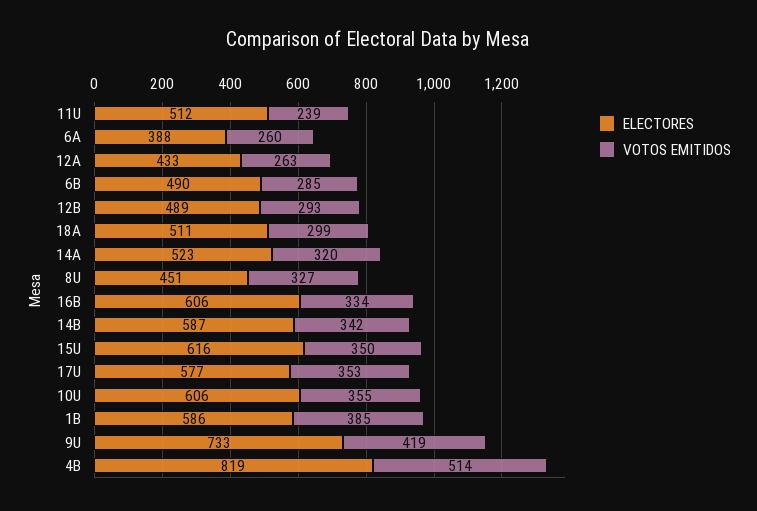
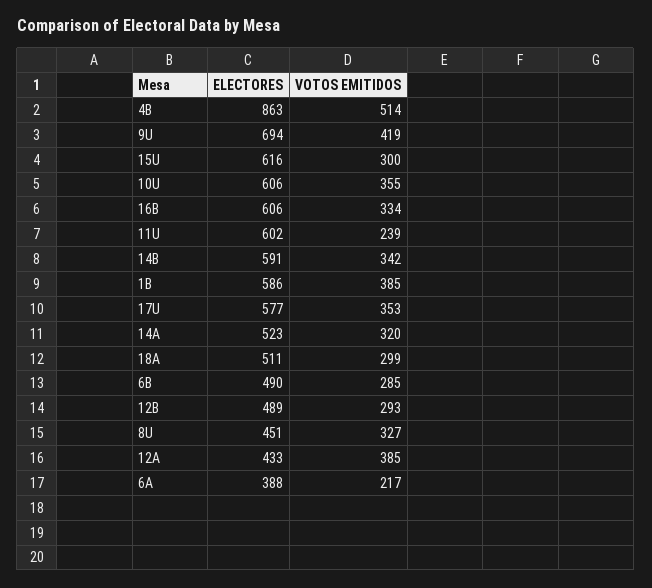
  {
    "ELECTORES": {
-     "11U": 512,
+     "11U": 602,
      "6A": 388,
      "12A": 433,
      "6B": 490,
      "12B": 489,
      "18A": 511,
      "14A": 523,
      "8U": 451,
      "16B": 606,
-     "14B": 587,
+     "14B": 591,
      "15U": 616,
      "17U": 577,
      "10U": 606,
      "1B": 586,
-     "9U": 733,
+     "9U": 694,
-     "4B": 819
+     "4B": 863
    },
    "VOTOS EMITIDOS": {
      "11U": 239,
-     "6A": 260,
+     "6A": 217,
-     "12A": 263,
+     "12A": 385,
      "6B": 285,
      "12B": 293,
      "18A": 299,
      "14A": 320,
      "8U": 327,
      "16B": 334,
      "14B": 342,
-     "15U": 350,
+     "15U": 300,
      "17U": 353,
      "10U": 355,
      "1B": 385,
      "9U": 419,
      "4B": 514
    }
  }

